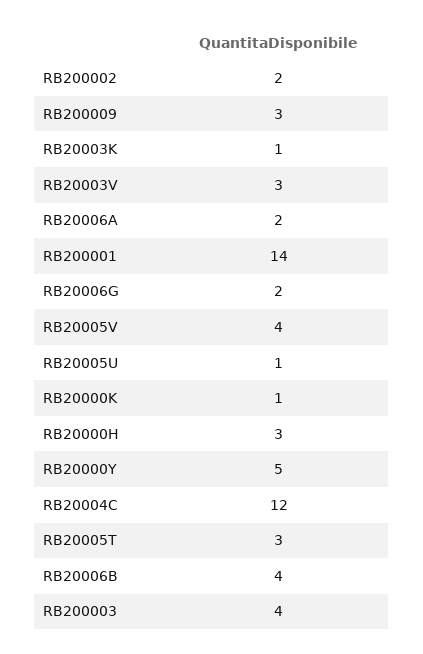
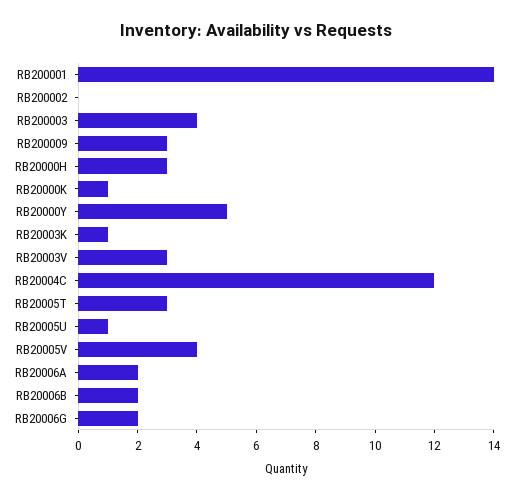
  {
-   "RB200002": 2,
+   "RB200002": 0,
    "RB200009": 3,
    "RB20003K": 1,
    "RB20003V": 3,
    "RB20006A": 2,
    "RB200001": 14,
    "RB20006G": 2,
    "RB20005V": 4,
    "RB20005U": 1,
    "RB20000K": 1,
    "RB20000H": 3,
    "RB20000Y": 5,
    "RB20004C": 12,
    "RB20005T": 3,
-   "RB20006B": 4,
+   "RB20006B": 2,
    "RB200003": 4
  }

